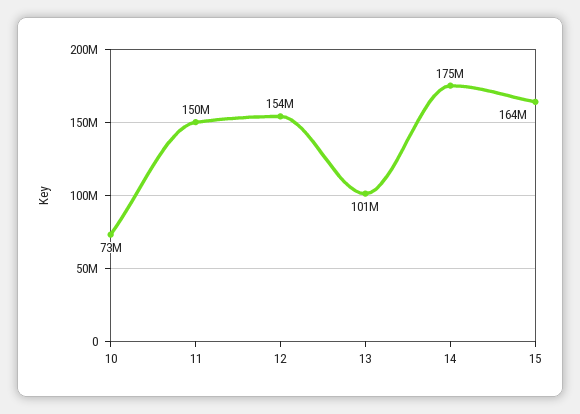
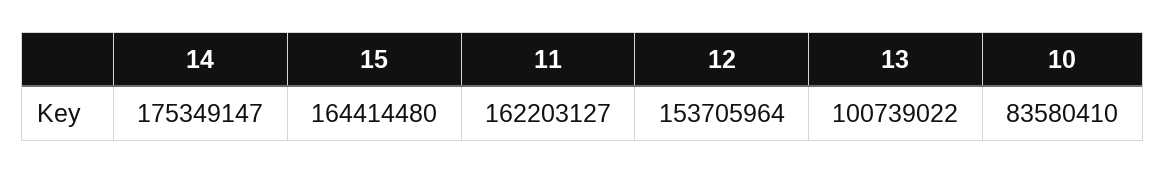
  {
-   "10": 73000000,
+   "10": 83580410,
-   "11": 150000000,
+   "11": 162203127,
    "12": 153705964,
    "13": 100739022,
    "14": 175349147,
    "15": 164414480
  }

